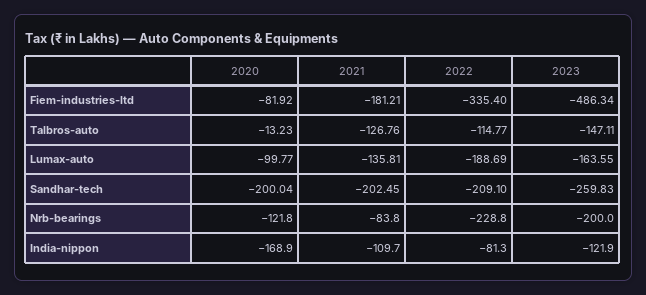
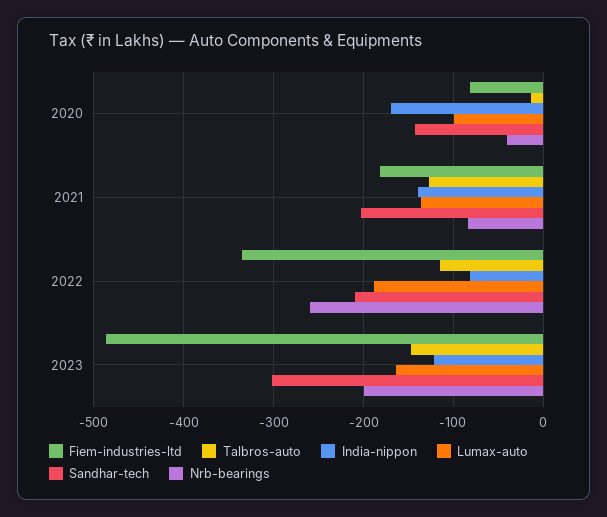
  {
    "Fiem-industries-ltd": {
      "2020": -81.92,
      "2021": -181.21,
      "2022": -335.4,
      "2023": -486.34
    },
    "Talbros-auto": {
      "2020": -13.23,
      "2021": -126.76,
      "2022": -114.77,
      "2023": -147.11
    },
    "Lumax-auto": {
      "2020": -99.77,
      "2021": -135.81,
      "2022": -188.69,
      "2023": -163.55
    },
    "Sandhar-tech": {
-     "2020": -200.04,
+     "2020": -140,
      "2021": -202.45,
      "2022": -209.1,
-     "2023": -259.83
+     "2023": -300
    },
    "Nrb-bearings": {
-     "2020": -121.8,
+     "2020": -40,
      "2021": -83.8,
-     "2022": -228.8,
+     "2022": -260,
      "2023": -200
    },
    "India-nippon": {
      "2020": -168.9,
-     "2021": -109.7,
+     "2021": -140,
      "2022": -81.3,
      "2023": -121.9
    }
  }

